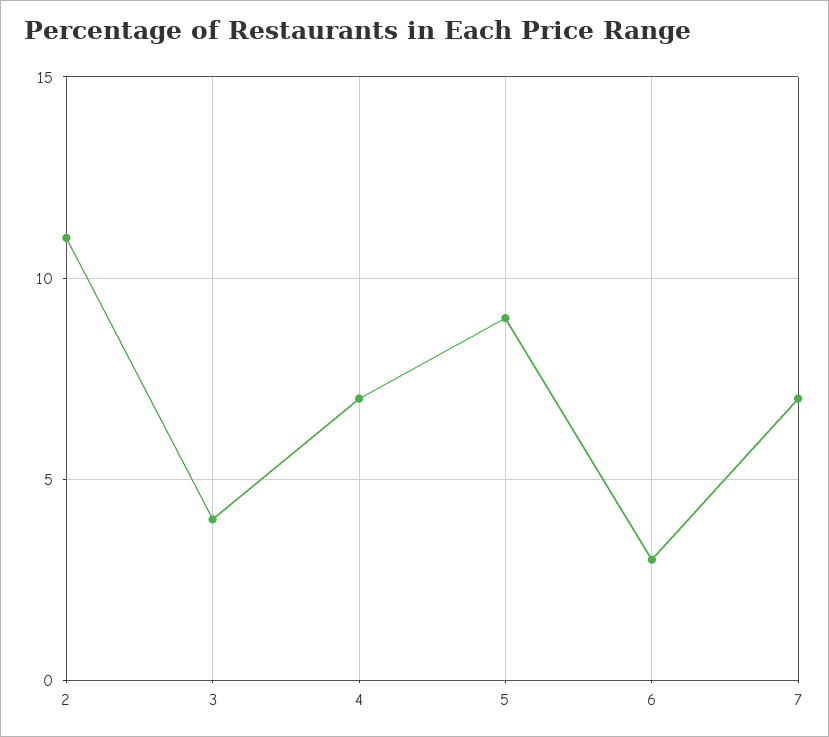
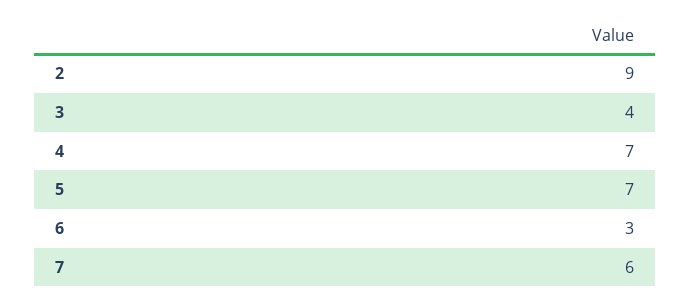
  {
-   "2": 11,
+   "2": 9,
    "3": 4,
    "4": 7,
-   "5": 9,
+   "5": 7,
    "6": 3,
-   "7": 7
+   "7": 6
  }

